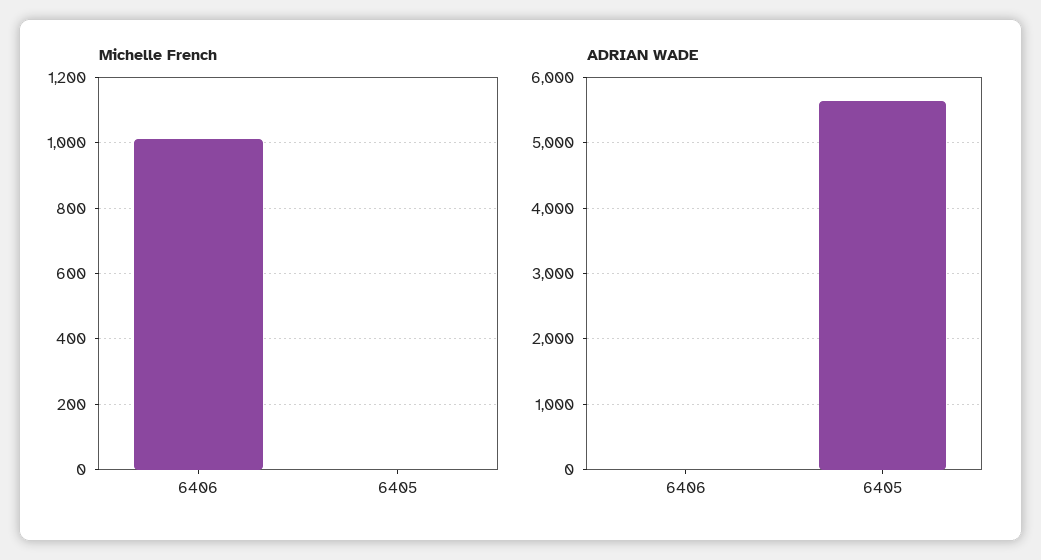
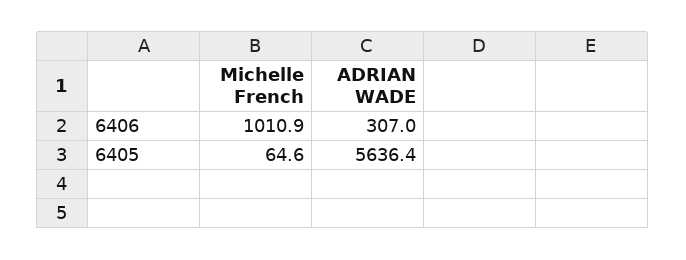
  {
    "Michelle French": {
      "6406": 1010.9,
-     "6405": 0
+     "6405": 64.6
    },
    "ADRIAN WADE": {
-     "6406": 0,
+     "6406": 307,
      "6405": 5636.4
    }
  }

